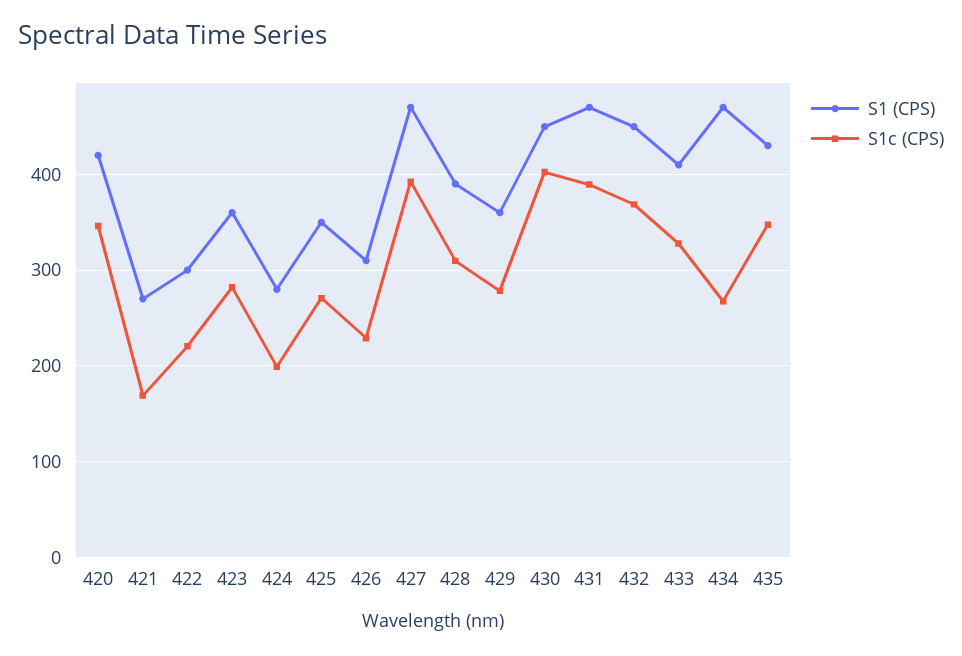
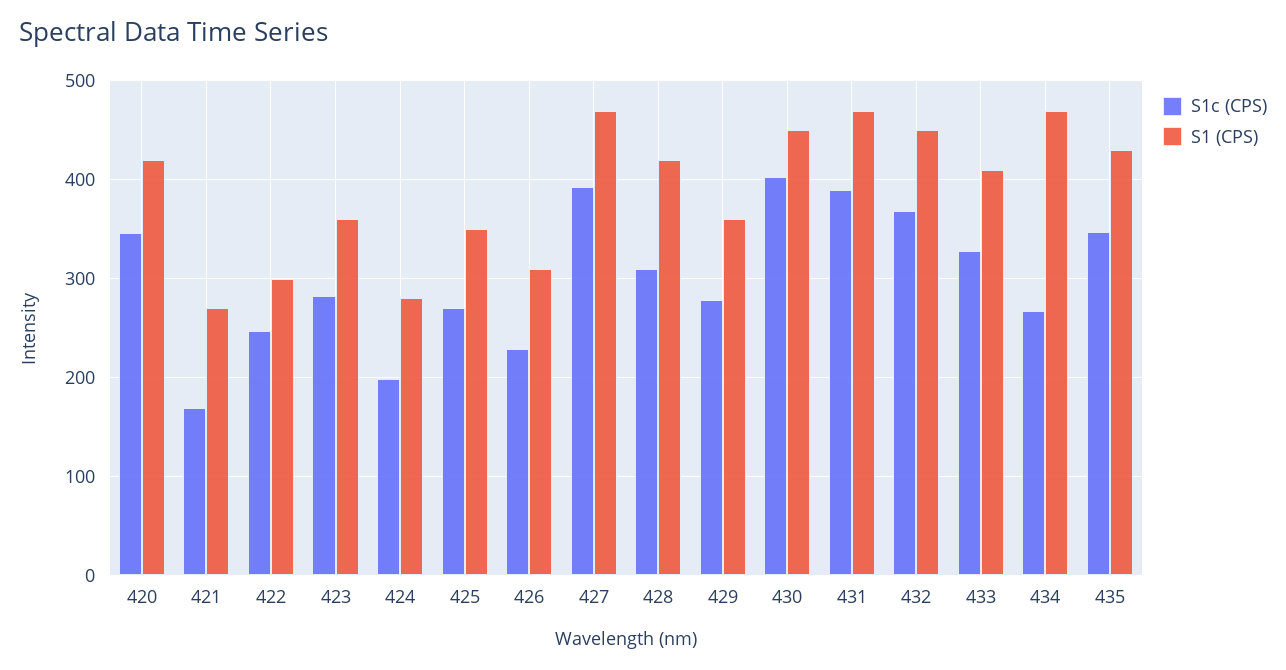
  {
    "S1 (CPS)": {
      "420": 420,
      "421": 270,
      "422": 300,
      "423": 360,
      "424": 280,
      "425": 350,
      "426": 310,
      "427": 470,
-     "428": 390,
+     "428": 420,
      "429": 360,
      "430": 450,
      "431": 470,
      "432": 450,
      "433": 410,
      "434": 470,
      "435": 430
    },
    "S1c (CPS)": {
      "420": 350,
      "421": 170,
-     "422": 220,
+     "422": 250,
      "423": 280,
      "424": 200,
      "425": 270,
      "426": 230,
      "427": 390,
      "428": 310,
      "429": 280,
      "430": 400,
      "431": 390,
      "432": 370,
      "433": 330,
      "434": 270,
      "435": 350
    }
  }

